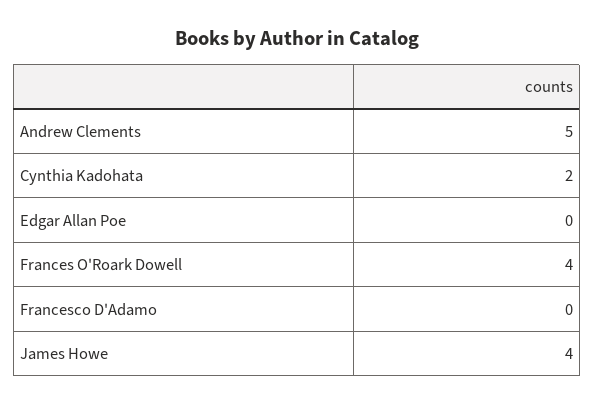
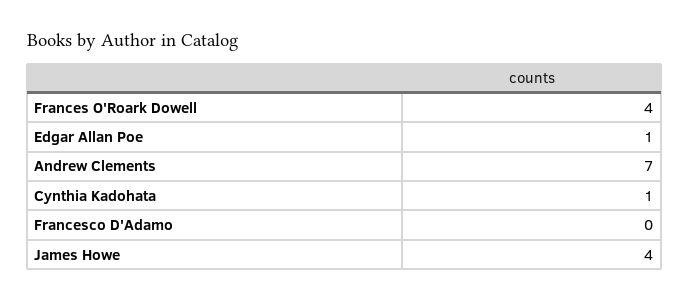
  {
-   "Andrew Clements": 5,
+   "Andrew Clements": 7,
-   "Cynthia Kadohata": 2,
+   "Cynthia Kadohata": 1,
-   "Edgar Allan Poe": 0,
+   "Edgar Allan Poe": 1,
    "Frances O'Roark Dowell": 4,
    "Francesco D'Adamo": 0,
    "James Howe": 4
  }

